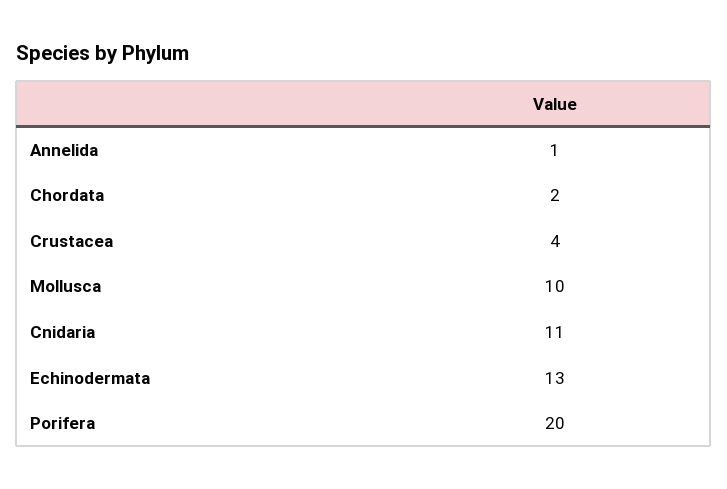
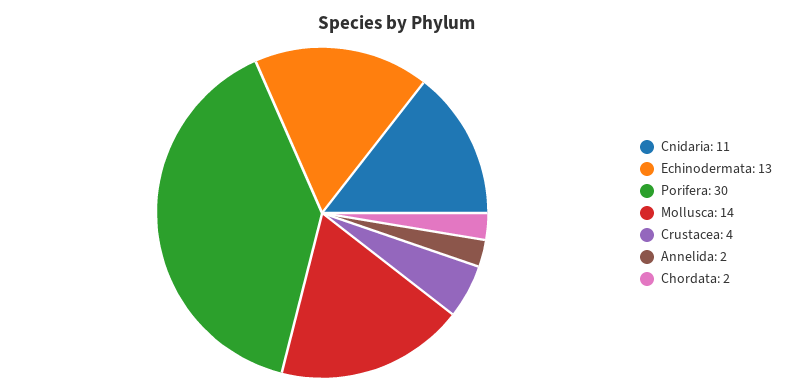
  {
-   "Annelida": 1,
+   "Annelida": 2,
    "Chordata": 2,
    "Crustacea": 4,
-   "Mollusca": 10,
+   "Mollusca": 14,
    "Cnidaria": 11,
    "Echinodermata": 13,
-   "Porifera": 20
+   "Porifera": 30
  }

